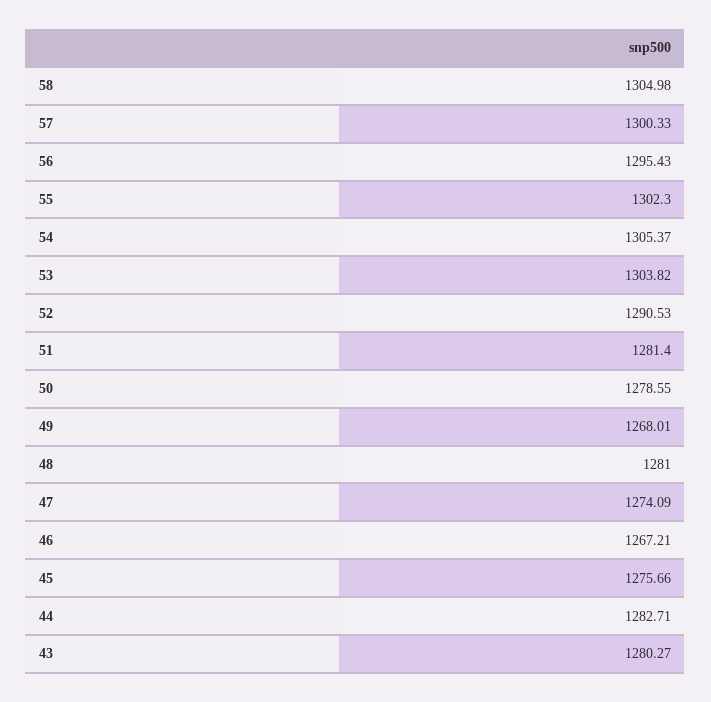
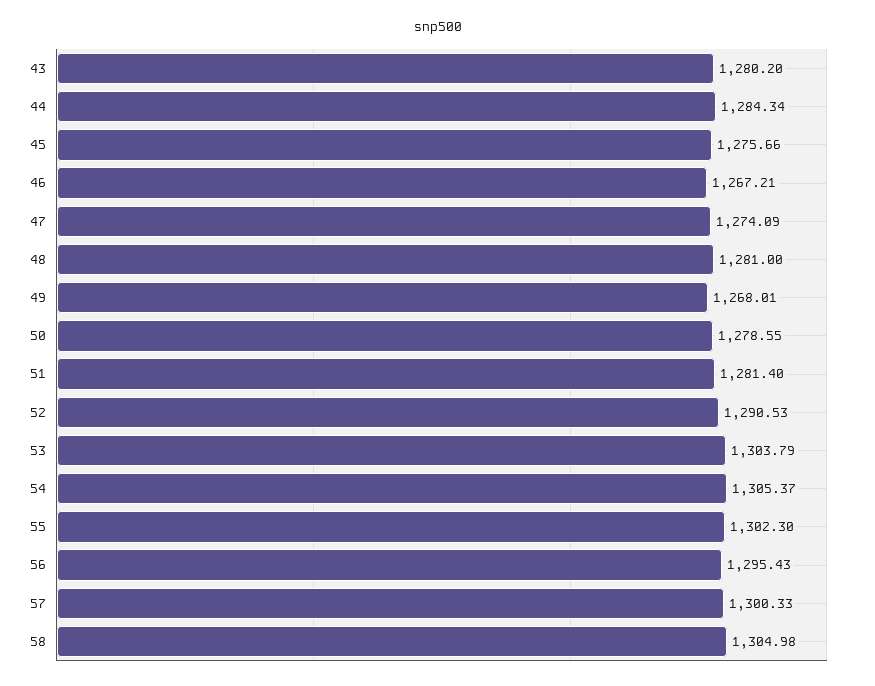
  {
    "58": 1304.98,
    "57": 1300.33,
    "56": 1295.43,
    "55": 1302.3,
    "54": 1305.37,
-   "53": 1303.82,
+   "53": 1303.79,
    "52": 1290.53,
    "51": 1281.4,
    "50": 1278.55,
    "49": 1268.01,
    "48": 1281,
    "47": 1274.09,
    "46": 1267.21,
    "45": 1275.66,
-   "44": 1282.71,
+   "44": 1284.34,
-   "43": 1280.27
+   "43": 1280.2
  }

